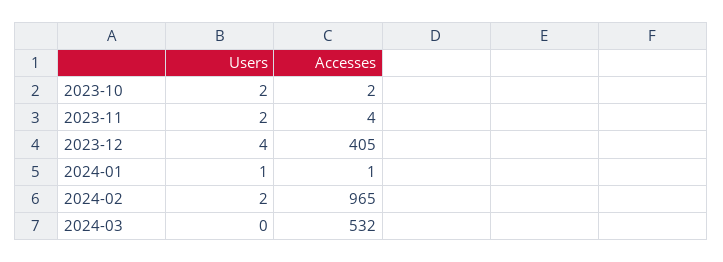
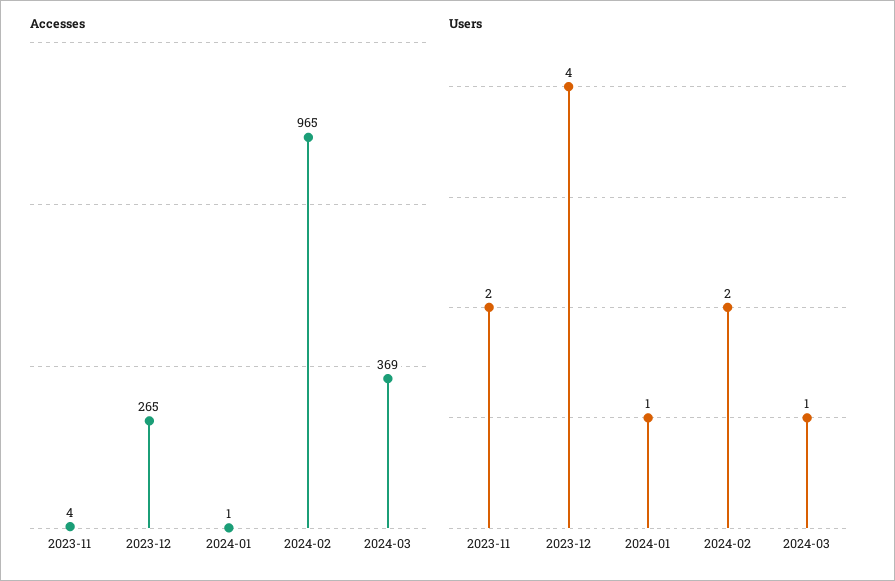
  {
    "Users": {
-     "2023-10": 2,
      "2023-11": 2,
      "2023-12": 4,
      "2024-01": 1,
      "2024-02": 2,
-     "2024-03": 0
+     "2024-03": 1
    },
    "Accesses": {
-     "2023-10": 2,
      "2023-11": 4,
-     "2023-12": 405,
+     "2023-12": 265,
      "2024-01": 1,
      "2024-02": 965,
-     "2024-03": 532
+     "2024-03": 369
    }
  }

